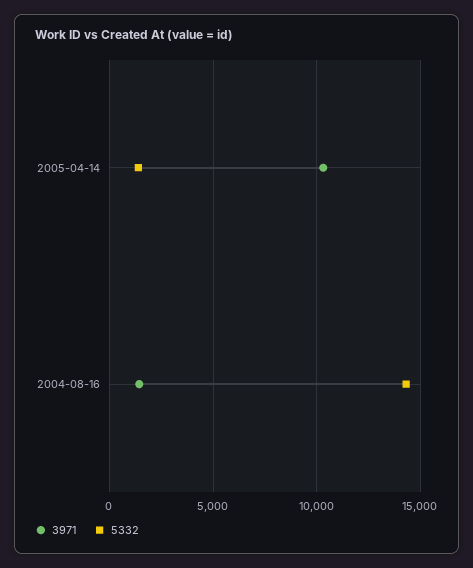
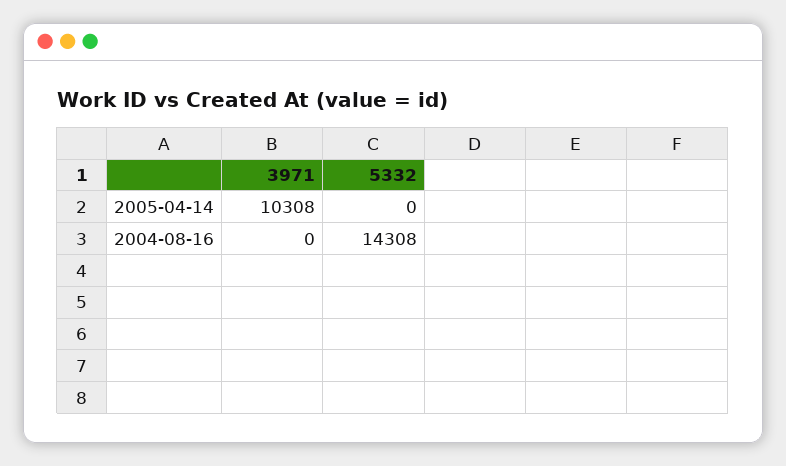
  {
    "3971": {
      "2005-04-14": 10308,
-     "2004-08-16": 1500
+     "2004-08-16": 0
    },
    "5332": {
-     "2005-04-14": 1500,
+     "2005-04-14": 0,
      "2004-08-16": 14308
    }
  }

